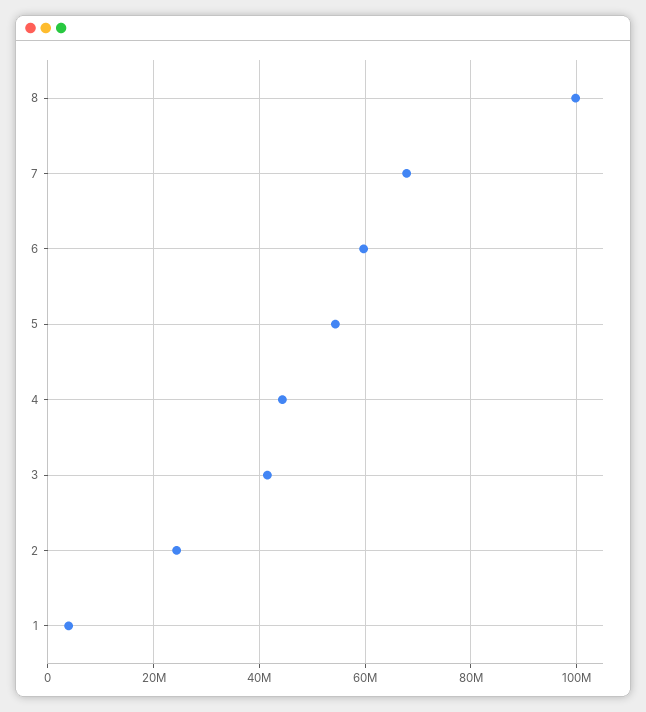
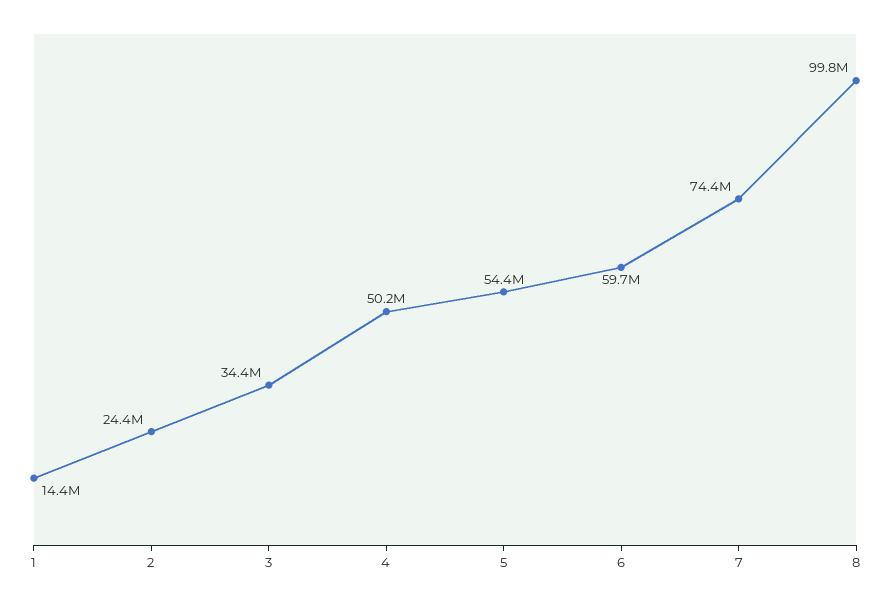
  {
    "8": 99800000,
-   "7": 68000000,
+   "7": 74400000,
    "6": 59700000,
    "5": 54400000,
-   "4": 44000000,
+   "4": 50200000,
-   "3": 42000000,
+   "3": 34400000,
    "2": 24400000,
-   "1": 4000000
+   "1": 14400000
  }

